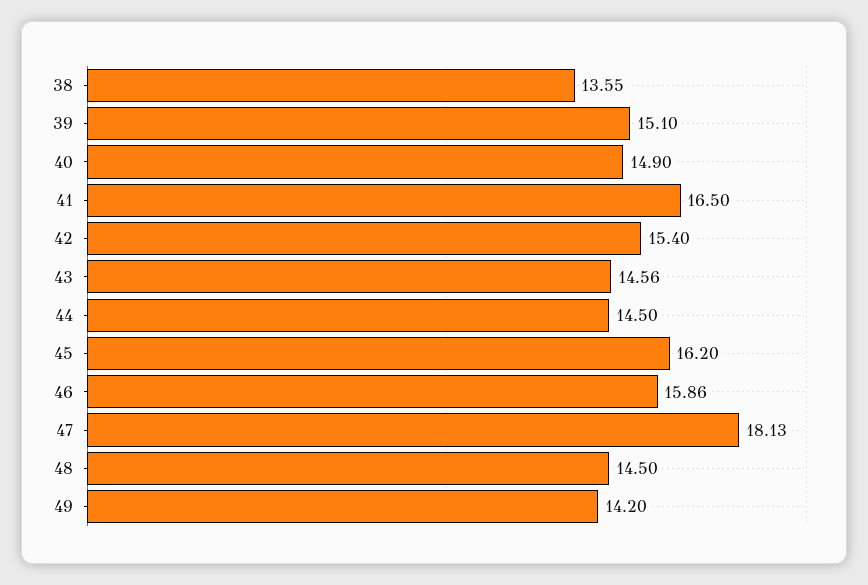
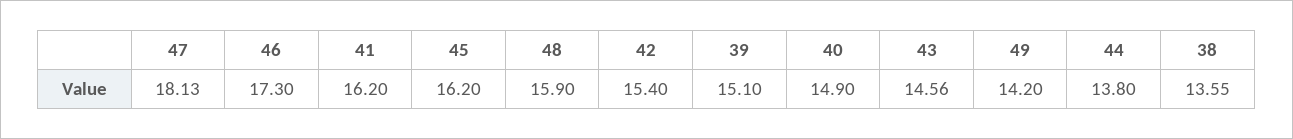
  {
    "38": 13.55,
    "39": 15.1,
    "40": 14.9,
-   "41": 16.5,
+   "41": 16.2,
    "42": 15.4,
    "43": 14.56,
-   "44": 14.5,
+   "44": 13.8,
    "45": 16.2,
-   "46": 15.86,
+   "46": 17.3,
    "47": 18.13,
-   "48": 14.5,
+   "48": 15.9,
    "49": 14.2
  }

